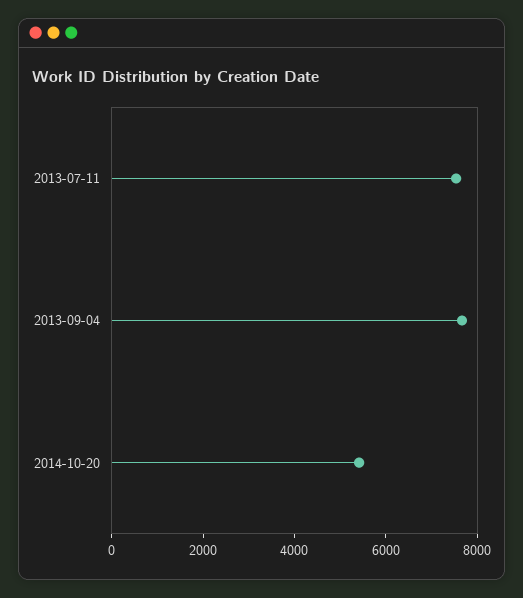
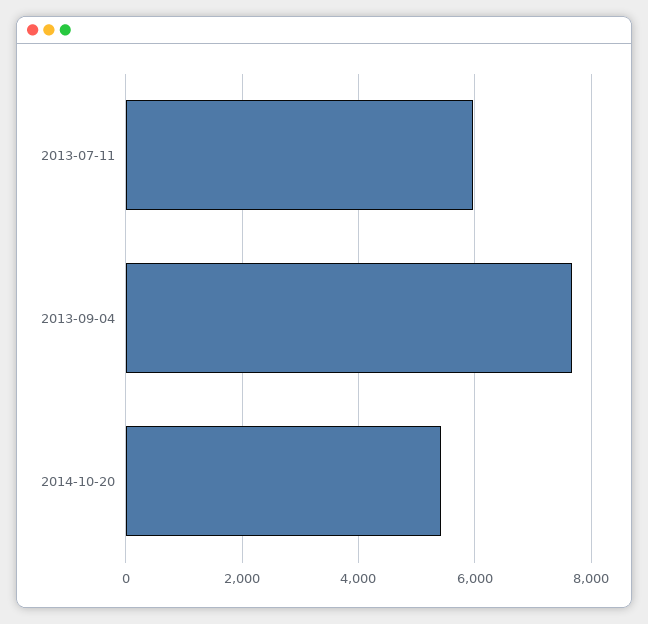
  {
-   "2013-07-11": 7500,
+   "2013-07-11": 6000,
    "2013-09-04": 7600,
    "2014-10-20": 5400
  }

